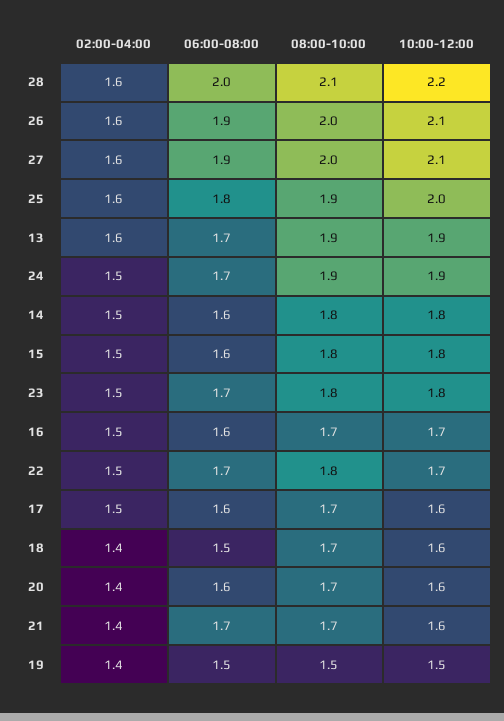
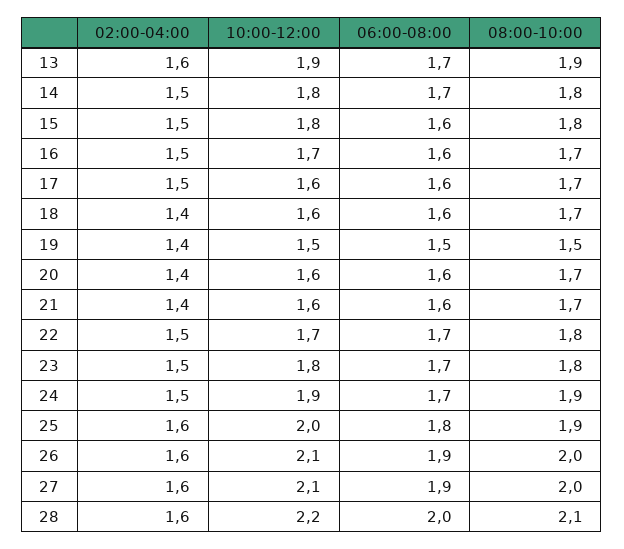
  {
    "02:00-04:00": {
      "28": 1.6,
      "26": 1.6,
      "27": 1.6,
      "25": 1.6,
      "13": 1.6,
      "24": 1.5,
      "14": 1.5,
      "15": 1.5,
      "23": 1.5,
      "16": 1.5,
      "22": 1.5,
      "17": 1.5,
      "18": 1.4,
      "20": 1.4,
      "21": 1.4,
      "19": 1.4
    },
    "06:00-08:00": {
      "28": 2,
      "26": 1.9,
      "27": 1.9,
      "25": 1.8,
      "13": 1.7,
      "24": 1.7,
-     "14": 1.6,
+     "14": 1.7,
      "15": 1.6,
      "23": 1.7,
      "16": 1.6,
      "22": 1.7,
      "17": 1.6,
-     "18": 1.5,
+     "18": 1.6,
      "20": 1.6,
-     "21": 1.7,
+     "21": 1.6,
      "19": 1.5
    },
    "08:00-10:00": {
      "28": 2.1,
      "26": 2,
      "27": 2,
      "25": 1.9,
      "13": 1.9,
      "24": 1.9,
      "14": 1.8,
      "15": 1.8,
      "23": 1.8,
      "16": 1.7,
      "22": 1.8,
      "17": 1.7,
      "18": 1.7,
      "20": 1.7,
      "21": 1.7,
      "19": 1.5
    },
    "10:00-12:00": {
      "28": 2.2,
      "26": 2.1,
      "27": 2.1,
      "25": 2,
      "13": 1.9,
      "24": 1.9,
      "14": 1.8,
      "15": 1.8,
      "23": 1.8,
      "16": 1.7,
      "22": 1.7,
      "17": 1.6,
      "18": 1.6,
      "20": 1.6,
      "21": 1.6,
      "19": 1.5
    }
  }

